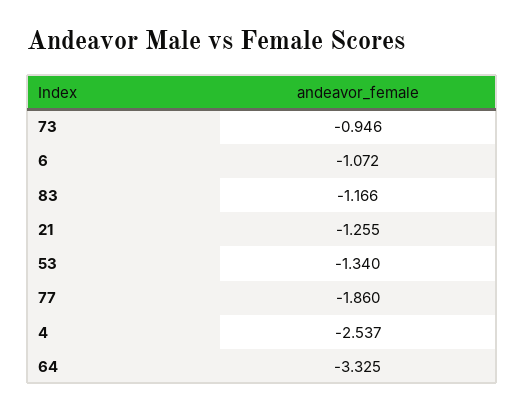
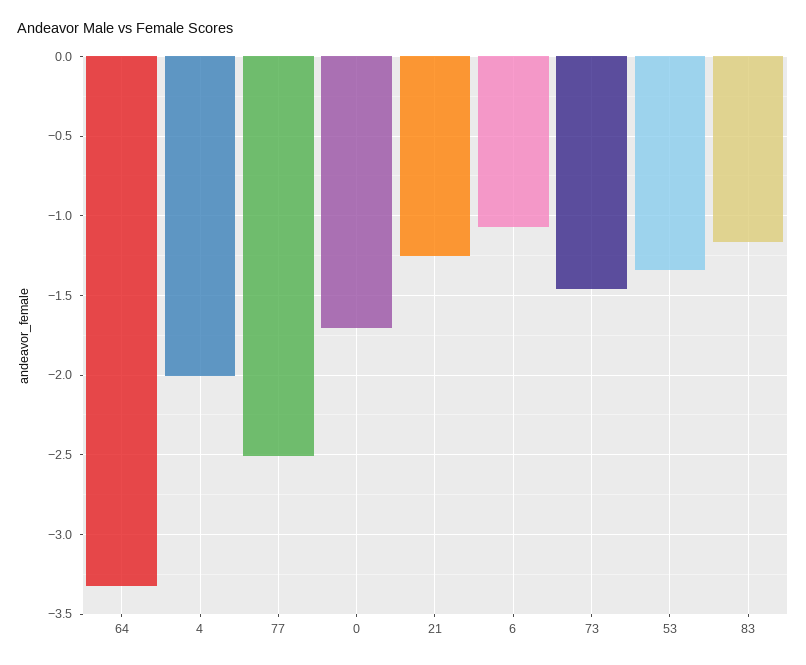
  {
-   "73": -0.946,
+   "73": -1.45,
    "6": -1.072,
    "83": -1.166,
    "21": -1.255,
    "53": -1.34,
-   "77": -1.86,
+   "77": -2.5,
-   "4": -2.537,
+   "4": -2,
-   "64": -3.325
+   "64": -3.325,
+   "0": -1.7
  }

